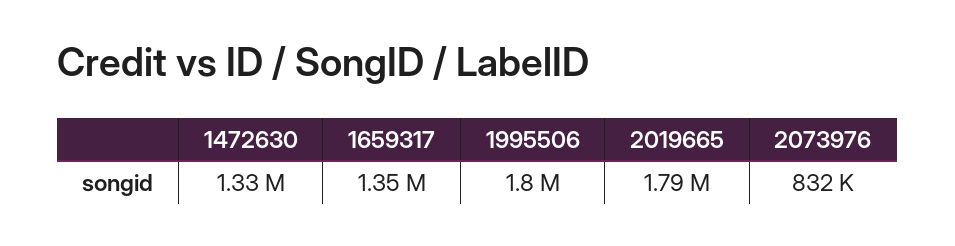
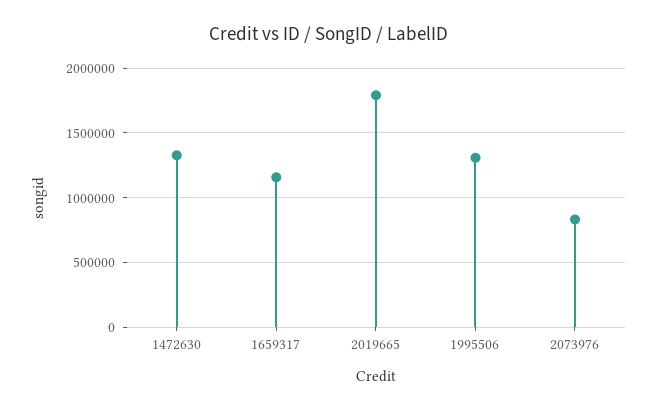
  {
    "1472630": 1330000,
-   "1659317": 1350000,
+   "1659317": 1150000,
-   "1995506": 1800000,
+   "1995506": 1300000,
    "2019665": 1790000,
    "2073976": 832000
  }

